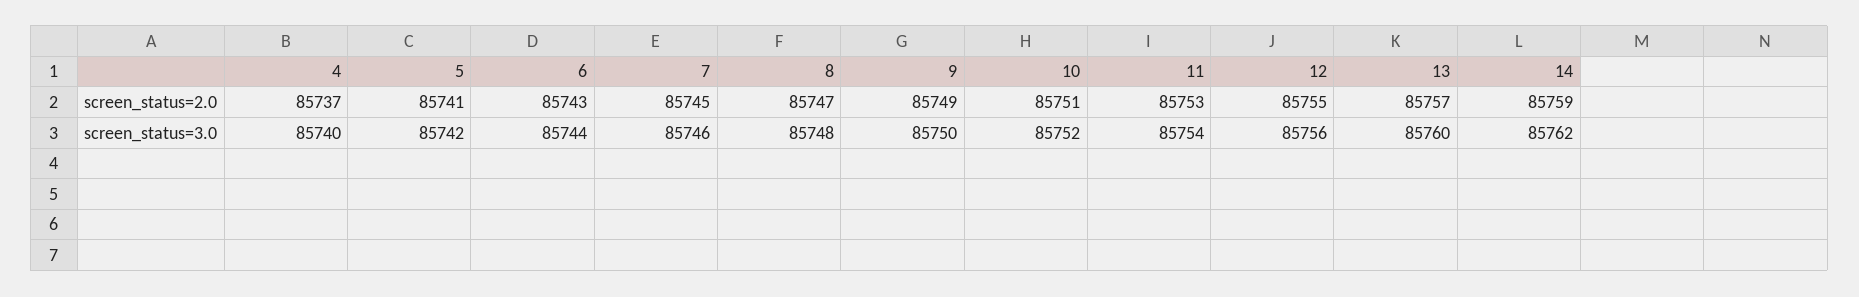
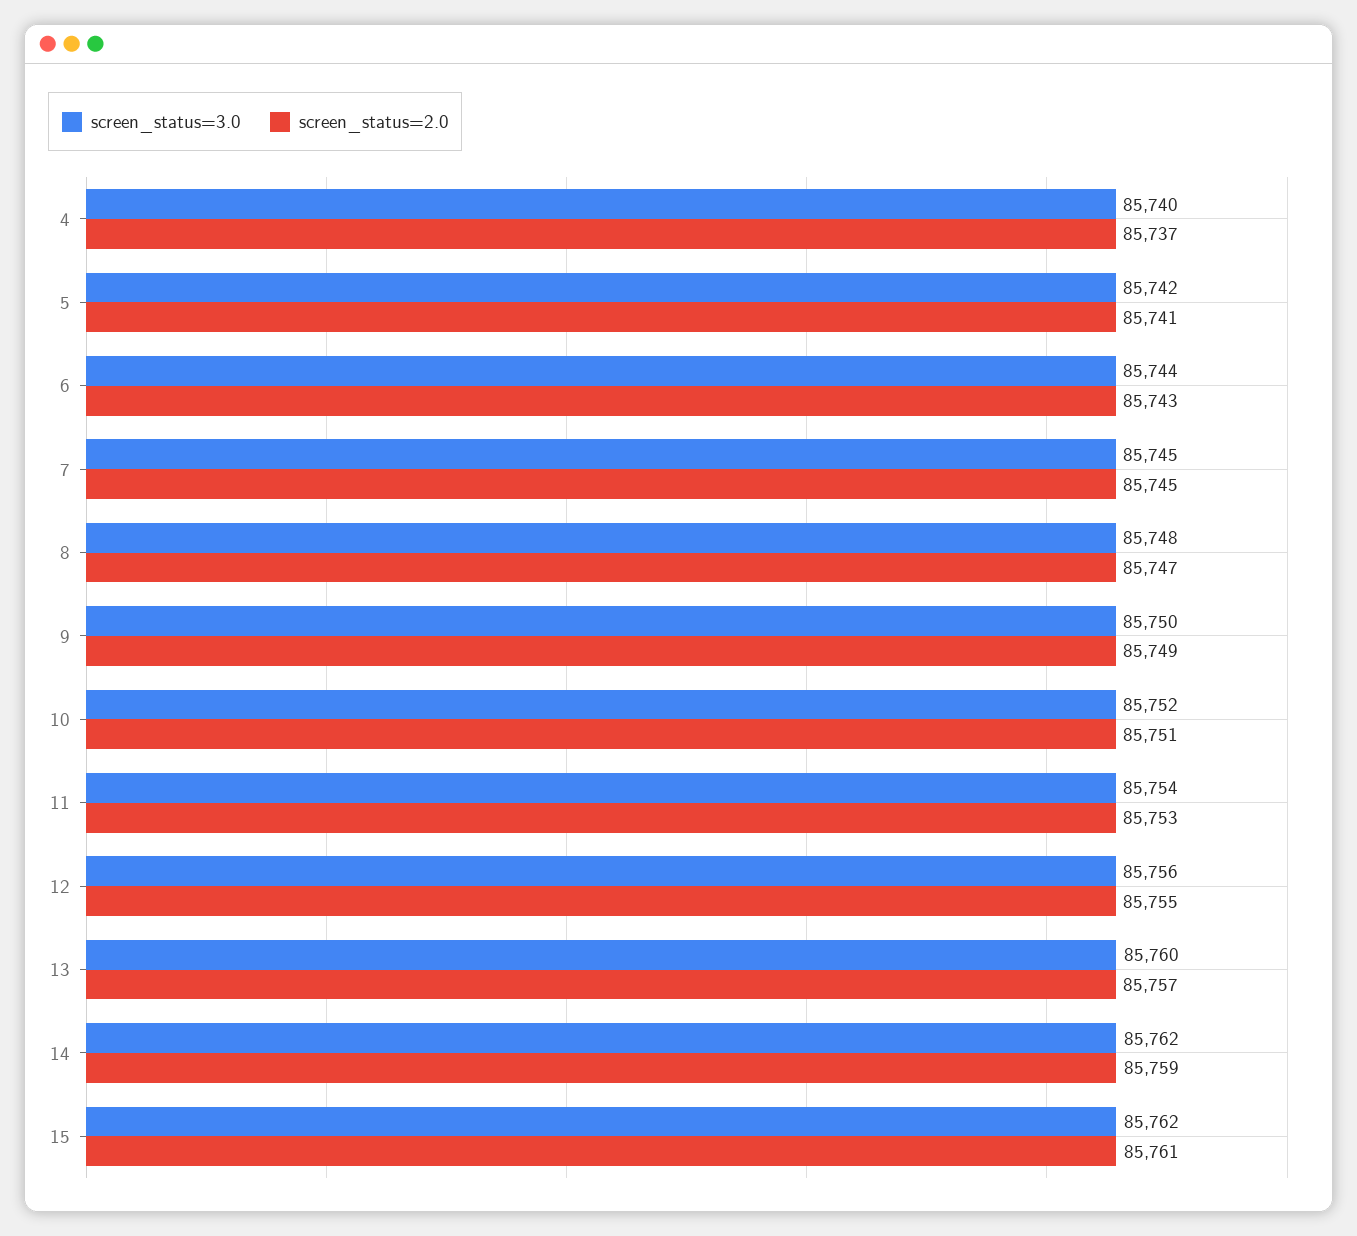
  {
    "screen_status=2.0": {
      "4": 85737,
      "5": 85741,
      "6": 85743,
      "7": 85745,
      "8": 85747,
      "9": 85749,
      "10": 85751,
      "11": 85753,
      "12": 85755,
      "13": 85757,
-     "14": 85759
+     "14": 85759,
+     "15": 85761
    },
    "screen_status=3.0": {
      "4": 85740,
      "5": 85742,
      "6": 85744,
-     "7": 85746,
+     "7": 85745,
      "8": 85748,
      "9": 85750,
      "10": 85752,
      "11": 85754,
      "12": 85756,
      "13": 85760,
-     "14": 85762
+     "14": 85762,
+     "15": 85762
    }
  }

